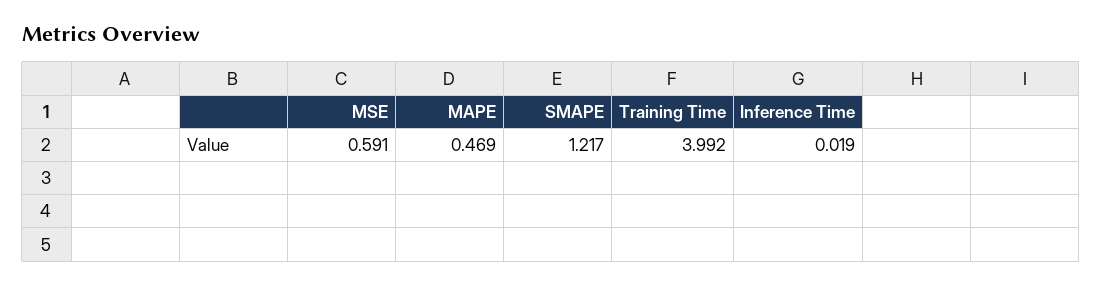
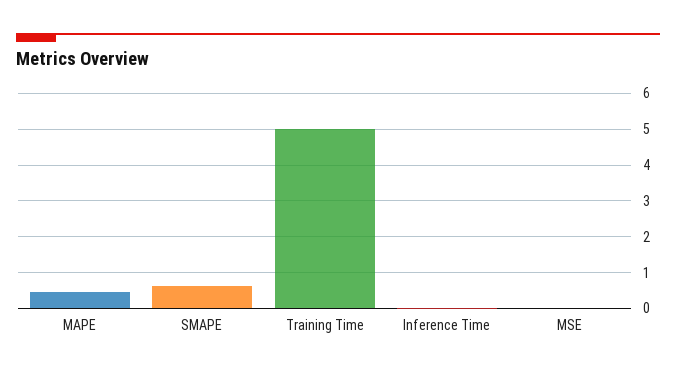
  {
-   "MSE": 0.591,
+   "MSE": 0,
    "MAPE": 0.469,
-   "SMAPE": 1.217,
+   "SMAPE": 0.6,
-   "Training Time": 3.992,
+   "Training Time": 5,
    "Inference Time": 0.019
  }

